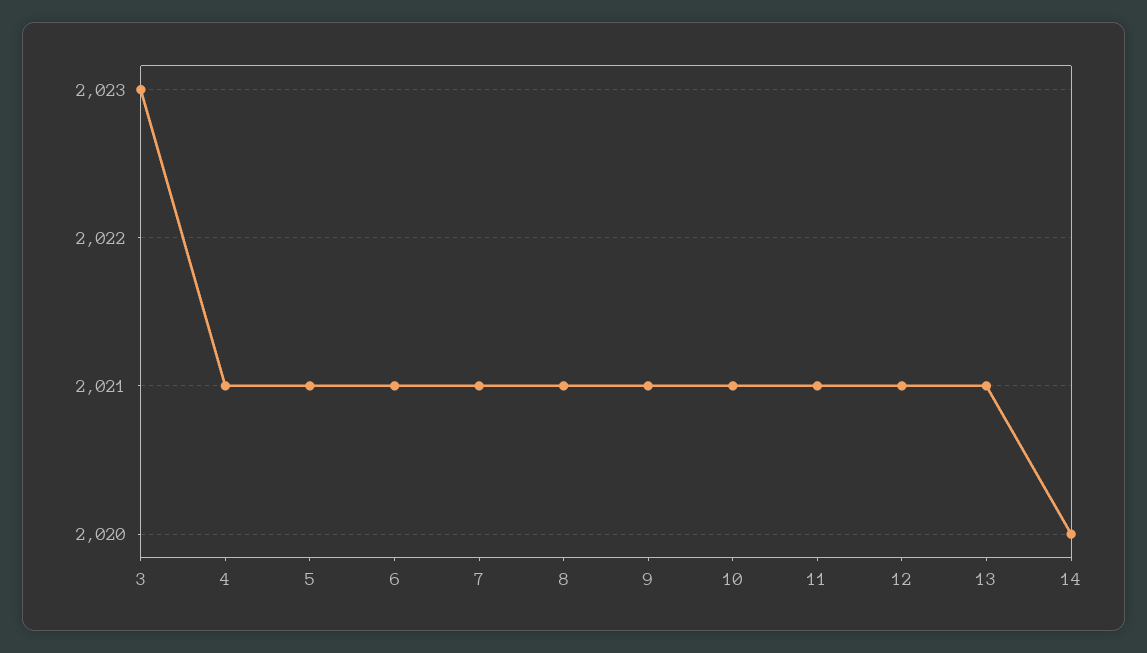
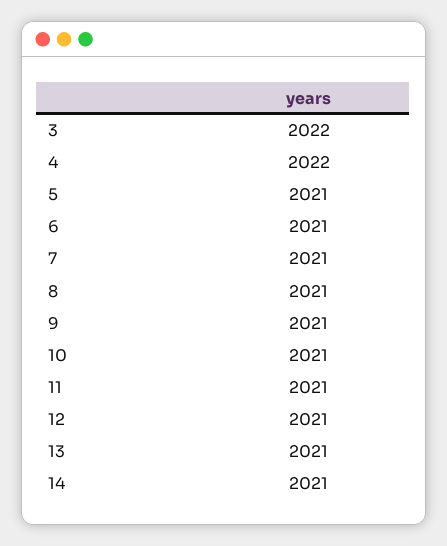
  {
-   "3": 2023,
+   "3": 2022,
-   "4": 2021,
+   "4": 2022,
    "5": 2021,
    "6": 2021,
    "7": 2021,
    "8": 2021,
    "9": 2021,
    "10": 2021,
    "11": 2021,
    "12": 2021,
    "13": 2021,
-   "14": 2020
+   "14": 2021
  }

